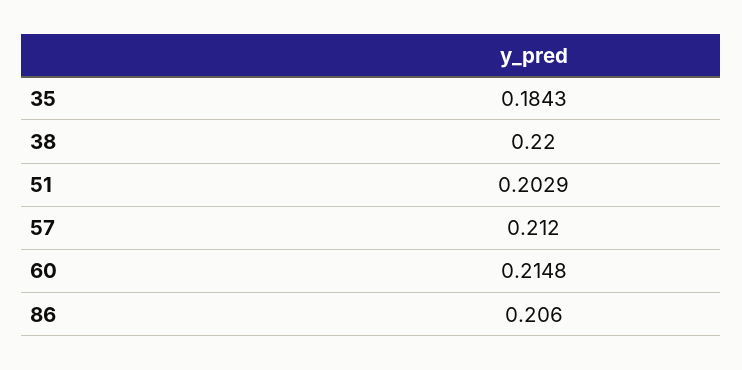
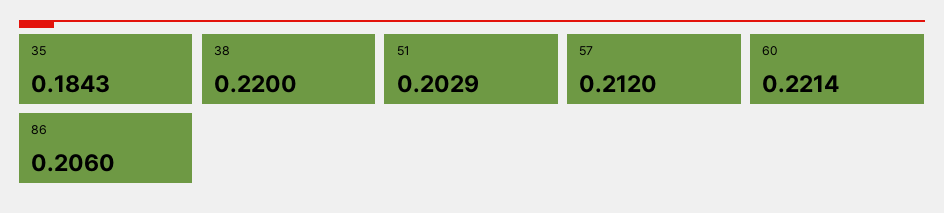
  {
    "35": 0.1843,
    "38": 0.22,
    "51": 0.2029,
    "57": 0.212,
-   "60": 0.2148,
+   "60": 0.2214,
    "86": 0.206
  }

